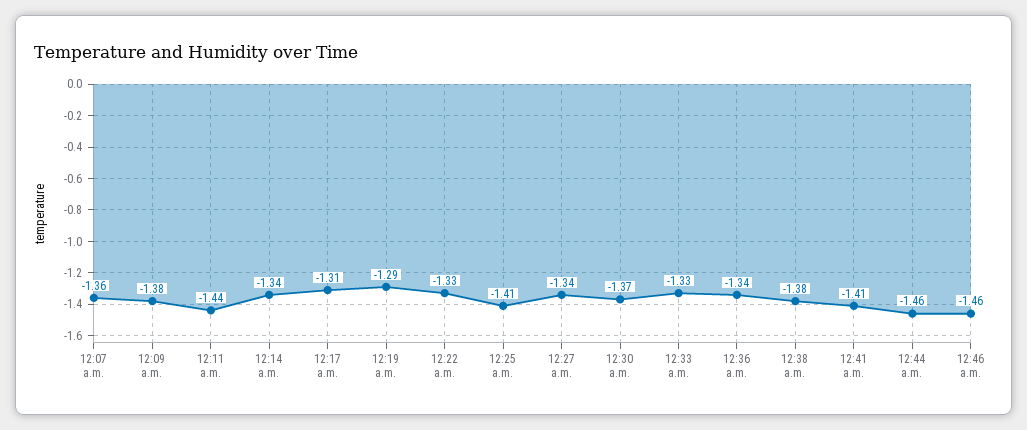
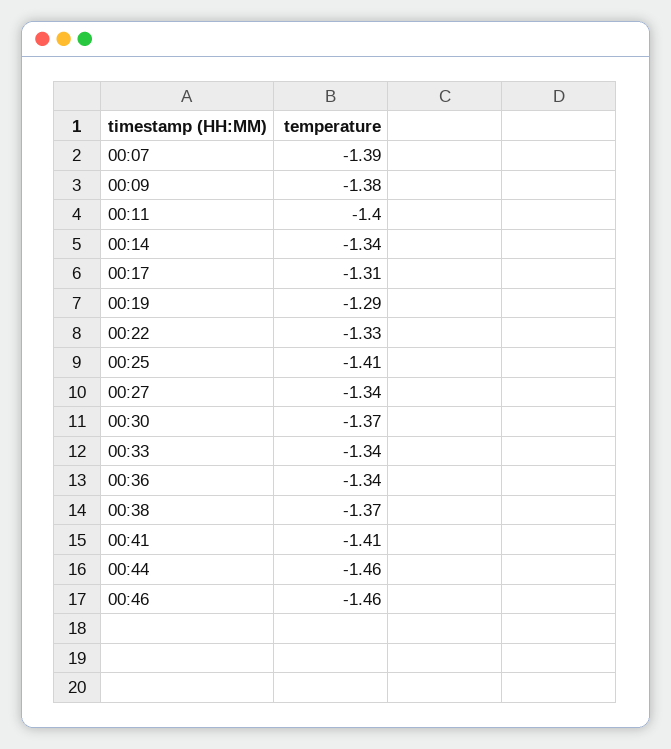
  {
-   "12:07 a.m.": -1.36,
+   "12:07 a.m.": -1.39,
    "12:09 a.m.": -1.38,
-   "12:11 a.m.": -1.44,
+   "12:11 a.m.": -1.4,
    "12:14 a.m.": -1.34,
    "12:17 a.m.": -1.31,
    "12:19 a.m.": -1.29,
    "12:22 a.m.": -1.33,
    "12:25 a.m.": -1.41,
    "12:27 a.m.": -1.34,
    "12:30 a.m.": -1.37,
-   "12:33 a.m.": -1.33,
+   "12:33 a.m.": -1.34,
    "12:36 a.m.": -1.34,
-   "12:38 a.m.": -1.38,
+   "12:38 a.m.": -1.37,
    "12:41 a.m.": -1.41,
    "12:44 a.m.": -1.46,
    "12:46 a.m.": -1.46
  }

